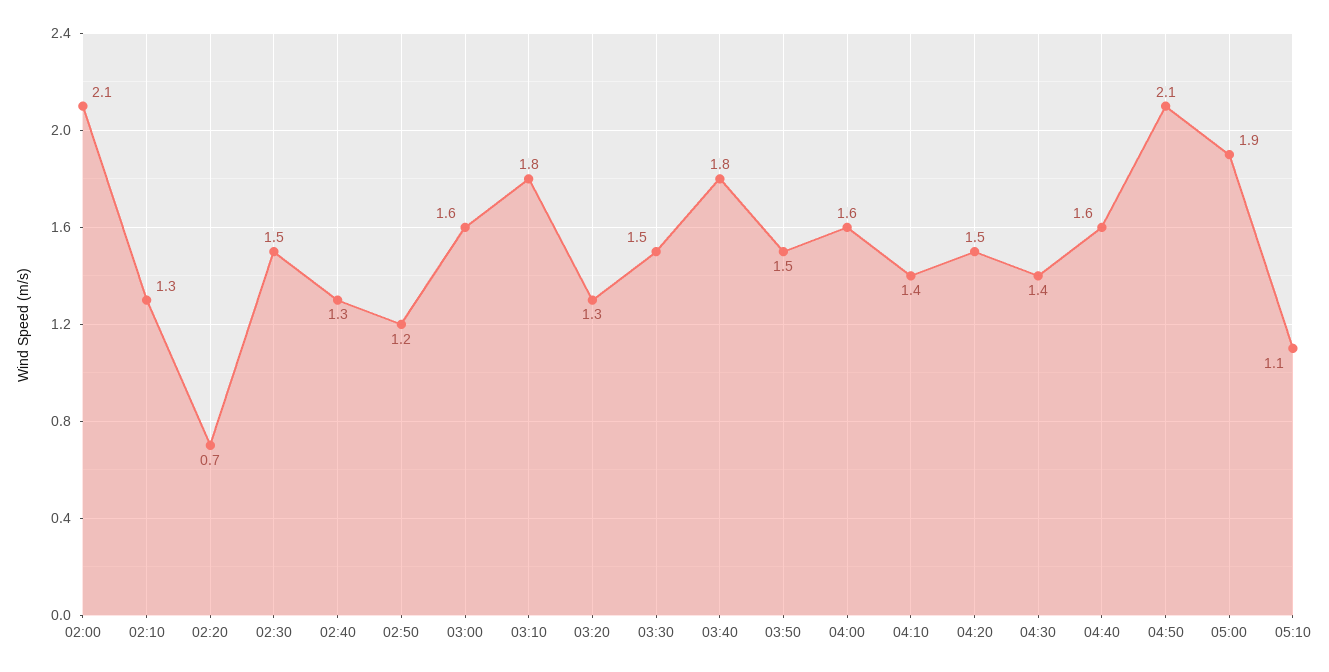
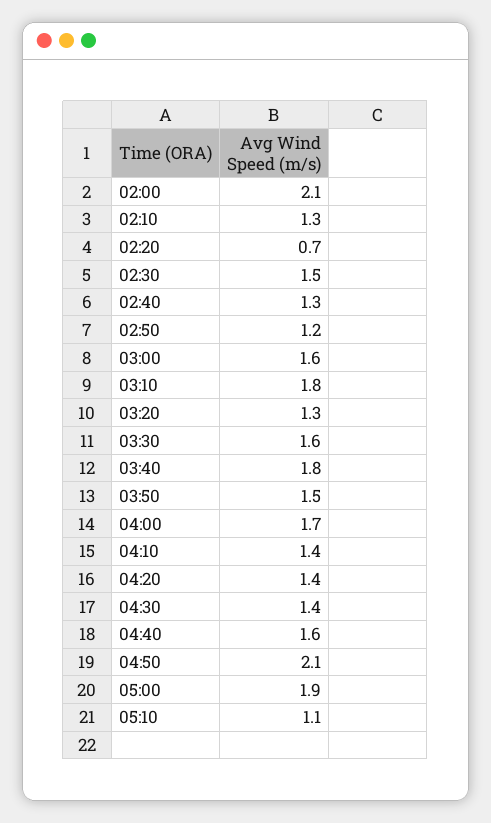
  {
    "02:00": 2.1,
    "02:10": 1.3,
    "02:20": 0.7,
    "02:30": 1.5,
    "02:40": 1.3,
    "02:50": 1.2,
    "03:00": 1.6,
    "03:10": 1.8,
    "03:20": 1.3,
-   "03:30": 1.5,
+   "03:30": 1.6,
    "03:40": 1.8,
    "03:50": 1.5,
-   "04:00": 1.6,
+   "04:00": 1.7,
    "04:10": 1.4,
-   "04:20": 1.5,
+   "04:20": 1.4,
    "04:30": 1.4,
    "04:40": 1.6,
    "04:50": 2.1,
    "05:00": 1.9,
    "05:10": 1.1
  }

